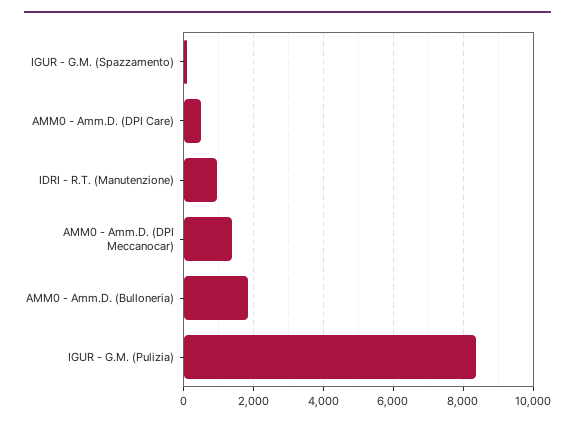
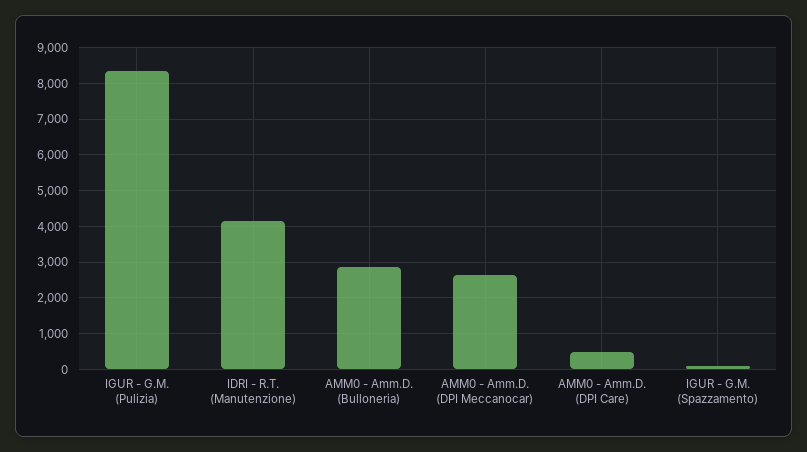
  {
    "IGUR - G.M. (Spazzamento)": 0,
    "AMM0 - Amm.D. (DPI Care)": 400,
-   "IDRI - R.T. (Manutenzione)": 1000,
+   "IDRI - R.T. (Manutenzione)": 4200,
-   "AMM0 - Amm.D. (DPI Meccanocar)": 1400,
+   "AMM0 - Amm.D. (DPI Meccanocar)": 2600,
-   "AMM0 - Amm.D. (Bulloneria)": 1800,
+   "AMM0 - Amm.D. (Bulloneria)": 2800,
    "IGUR - G.M. (Pulizia)": 8400
  }

